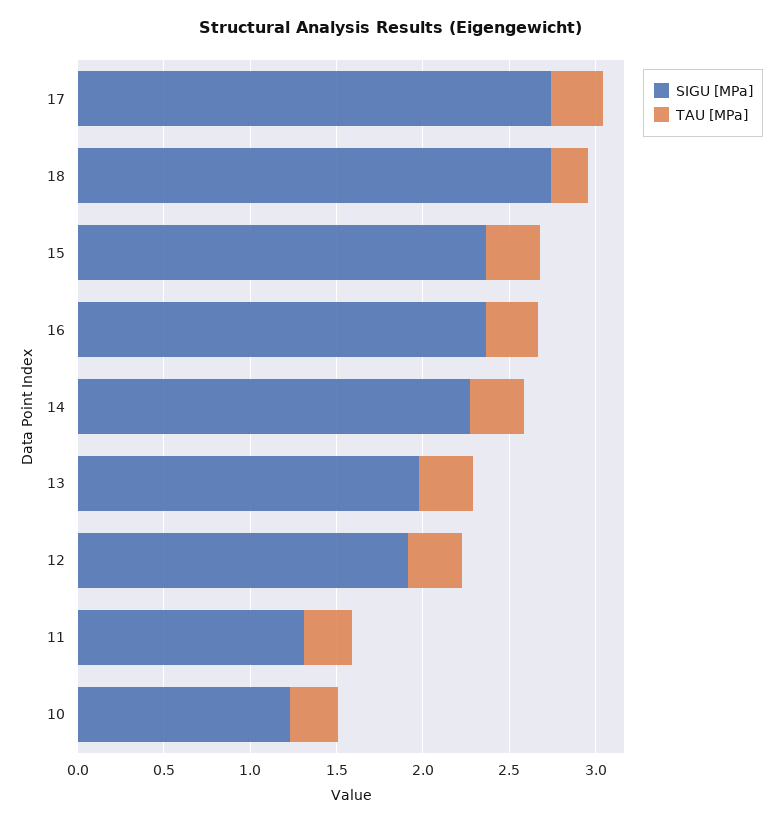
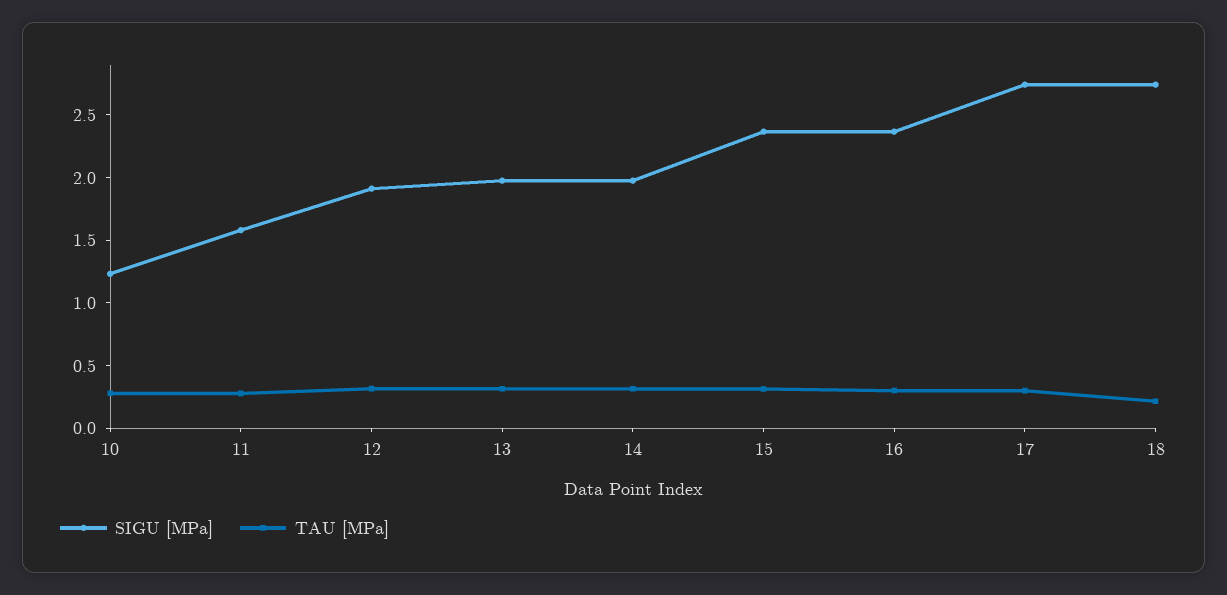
  {
    "SIGU [MPa]": {
      "17": 2.7,
      "18": 2.7,
      "15": 2.4,
      "16": 2.4,
-     "14": 2.3,
+     "14": 2,
      "13": 2,
      "12": 1.9,
-     "11": 1.3,
+     "11": 1.6,
      "10": 1.2
    },
    "TAU [MPa]": {
      "17": 0.3,
      "18": 0.2,
      "15": 0.3,
      "16": 0.3,
      "14": 0.3,
      "13": 0.3,
      "12": 0.3,
      "11": 0.3,
      "10": 0.3
    }
  }

